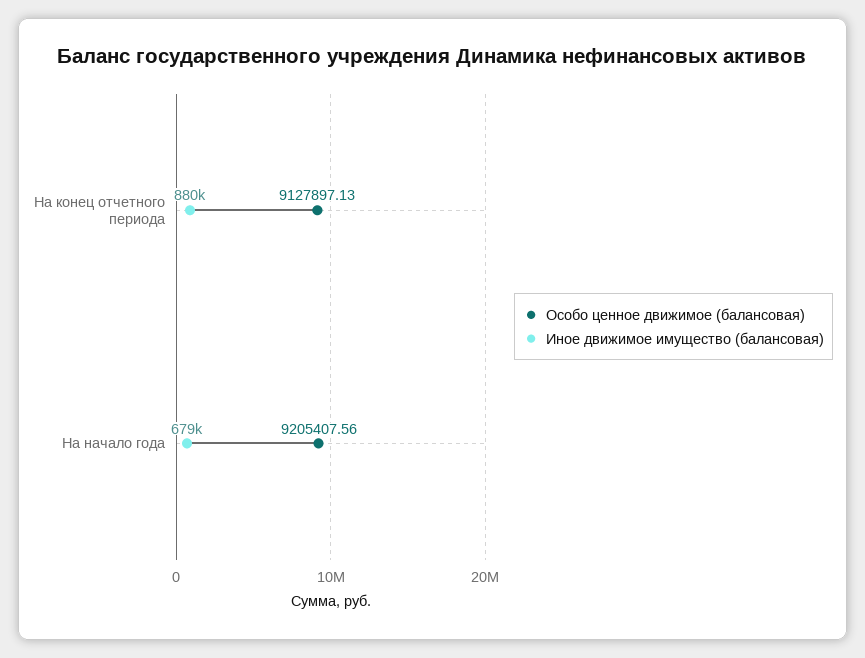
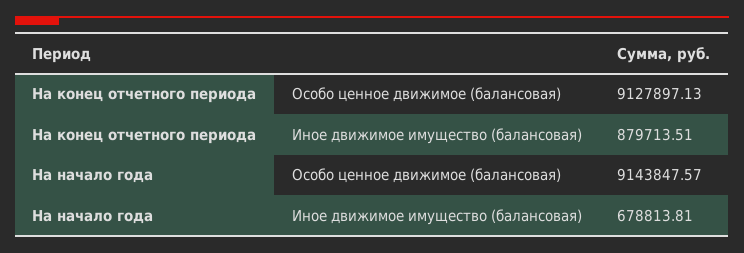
  {
    "Особо ценное движимое (балансовая)": {
      "На конец отчетного периода": 9127897.13,
-     "На начало года": 9205407.56
+     "На начало года": 9143847.57
    },
    "Иное движимое имущество (балансовая)": {
      "На конец отчетного периода": 879713.51,
      "На начало года": 678813.81
    }
  }

